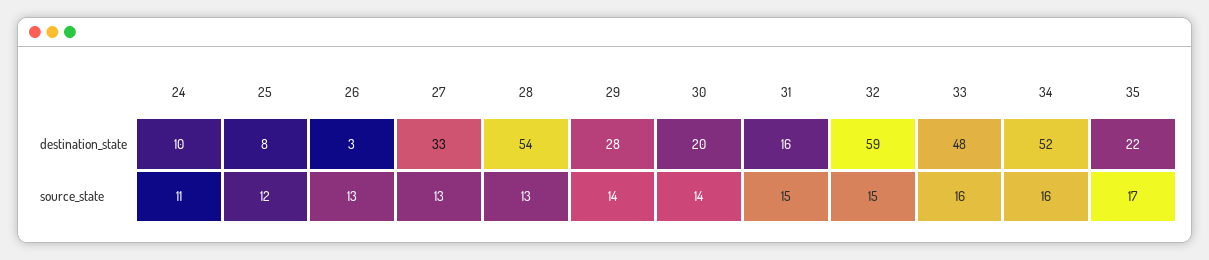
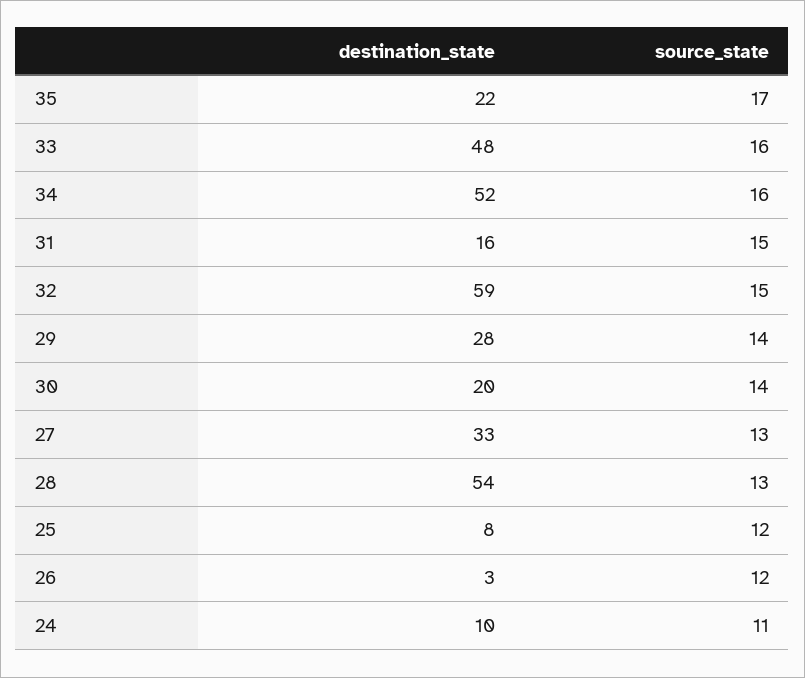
  {
    "24": {
      "destination_state": 10,
      "source_state": 11
    },
    "25": {
      "destination_state": 8,
      "source_state": 12
    },
    "26": {
      "destination_state": 3,
-     "source_state": 13
+     "source_state": 12
    },
    "27": {
      "destination_state": 33,
      "source_state": 13
    },
    "28": {
      "destination_state": 54,
      "source_state": 13
    },
    "29": {
      "destination_state": 28,
      "source_state": 14
    },
    "30": {
      "destination_state": 20,
      "source_state": 14
    },
    "31": {
      "destination_state": 16,
      "source_state": 15
    },
    "32": {
      "destination_state": 59,
      "source_state": 15
    },
    "33": {
      "destination_state": 48,
      "source_state": 16
    },
    "34": {
      "destination_state": 52,
      "source_state": 16
    },
    "35": {
      "destination_state": 22,
      "source_state": 17
    }
  }

